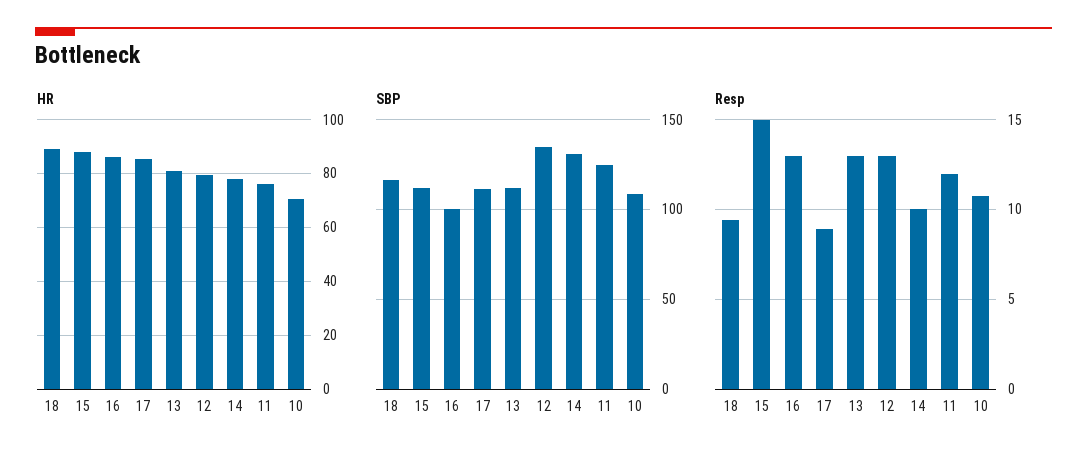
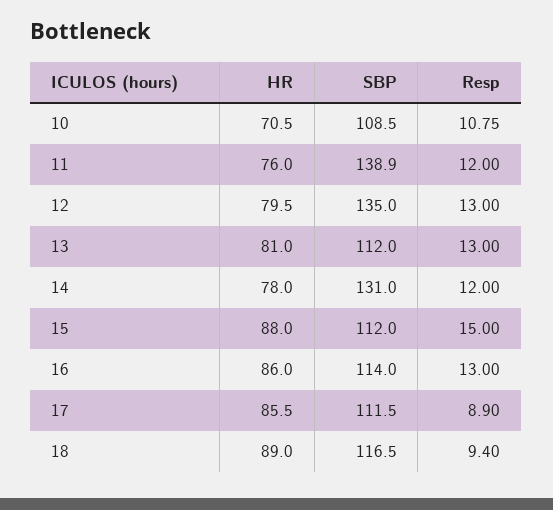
  {
    "HR": {
      "18": 89,
      "15": 88,
      "16": 86,
      "17": 85.5,
      "13": 81,
      "12": 79.5,
      "14": 78,
      "11": 76,
      "10": 70.5
    },
    "SBP": {
      "18": 116.5,
      "15": 112,
-     "16": 100,
+     "16": 114,
      "17": 111.5,
      "13": 112,
      "12": 135,
      "14": 131,
-     "11": 125,
+     "11": 138.9,
      "10": 108.5
    },
    "Resp": {
      "18": 9.4,
      "15": 15,
      "16": 13,
      "17": 8.9,
      "13": 13,
      "12": 13,
-     "14": 10,
+     "14": 12,
      "11": 12,
      "10": 10.75
    }
  }

